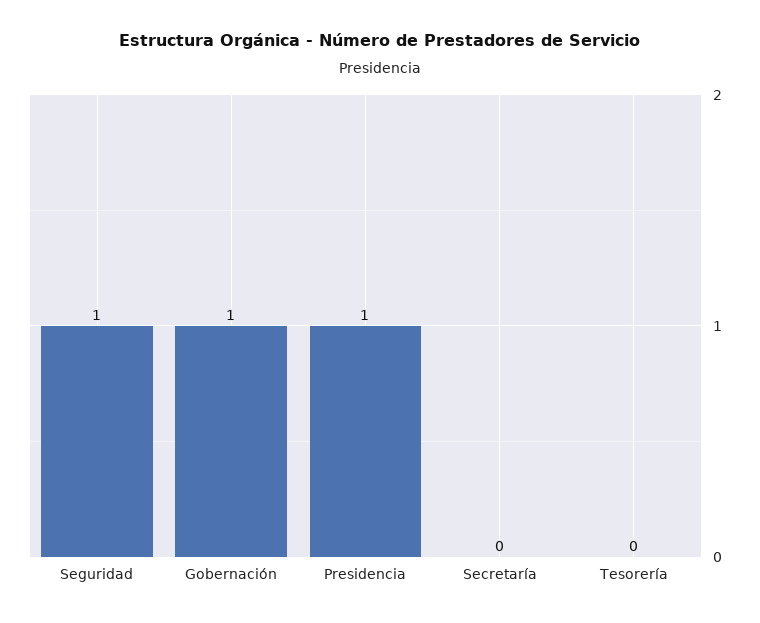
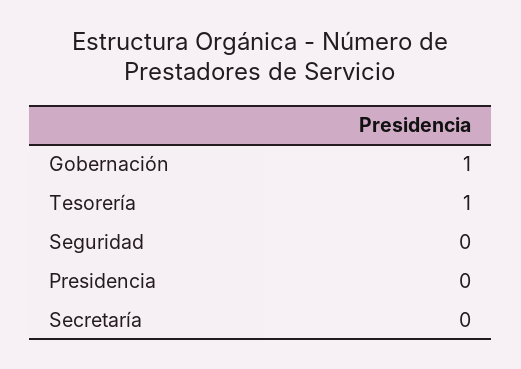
  {
-   "Seguridad": 1,
+   "Seguridad": 0,
    "Gobernación": 1,
-   "Presidencia": 1,
+   "Presidencia": 0,
    "Secretaría": 0,
-   "Tesorería": 0
+   "Tesorería": 1
  }

